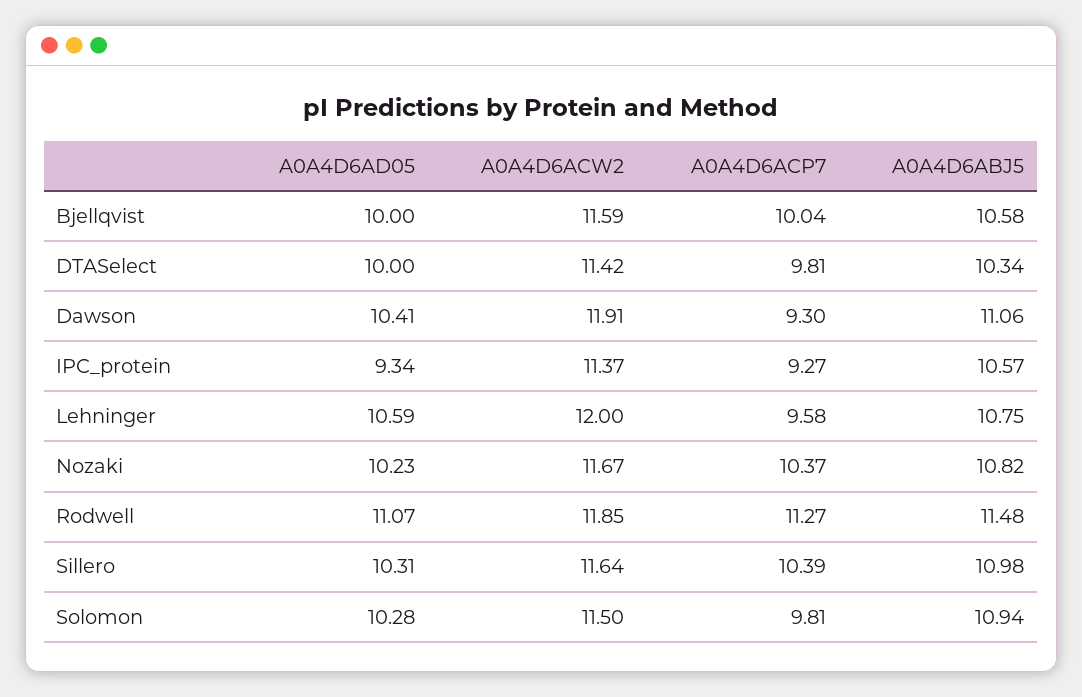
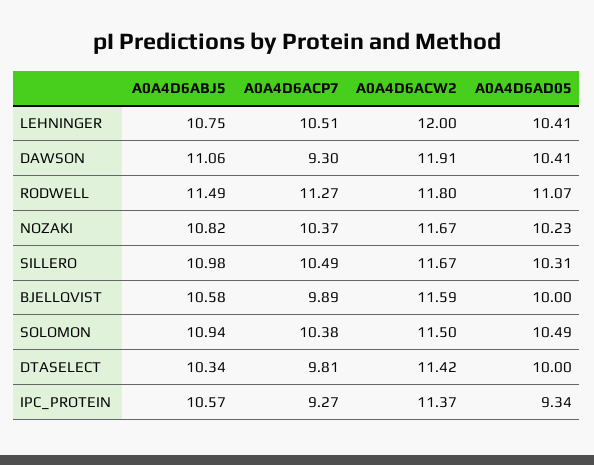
  {
    "A0A4D6AD05": {
      "Bjellqvist": 10,
      "DTASelect": 10,
      "Dawson": 10.41,
      "IPC_protein": 9.34,
-     "Lehninger": 10.59,
+     "Lehninger": 10.41,
      "Nozaki": 10.23,
      "Rodwell": 11.07,
      "Sillero": 10.31,
-     "Solomon": 10.28
+     "Solomon": 10.49
    },
    "A0A4D6ACW2": {
      "Bjellqvist": 11.59,
      "DTASelect": 11.42,
      "Dawson": 11.91,
      "IPC_protein": 11.37,
      "Lehninger": 12,
      "Nozaki": 11.67,
-     "Rodwell": 11.85,
+     "Rodwell": 11.8,
-     "Sillero": 11.64,
+     "Sillero": 11.67,
      "Solomon": 11.5
    },
    "A0A4D6ACP7": {
-     "Bjellqvist": 10.04,
+     "Bjellqvist": 9.89,
      "DTASelect": 9.81,
      "Dawson": 9.3,
      "IPC_protein": 9.27,
-     "Lehninger": 9.58,
+     "Lehninger": 10.51,
      "Nozaki": 10.37,
      "Rodwell": 11.27,
-     "Sillero": 10.39,
+     "Sillero": 10.49,
-     "Solomon": 9.81
+     "Solomon": 10.38
    },
    "A0A4D6ABJ5": {
      "Bjellqvist": 10.58,
      "DTASelect": 10.34,
      "Dawson": 11.06,
      "IPC_protein": 10.57,
      "Lehninger": 10.75,
      "Nozaki": 10.82,
-     "Rodwell": 11.48,
+     "Rodwell": 11.49,
      "Sillero": 10.98,
      "Solomon": 10.94
    }
  }

